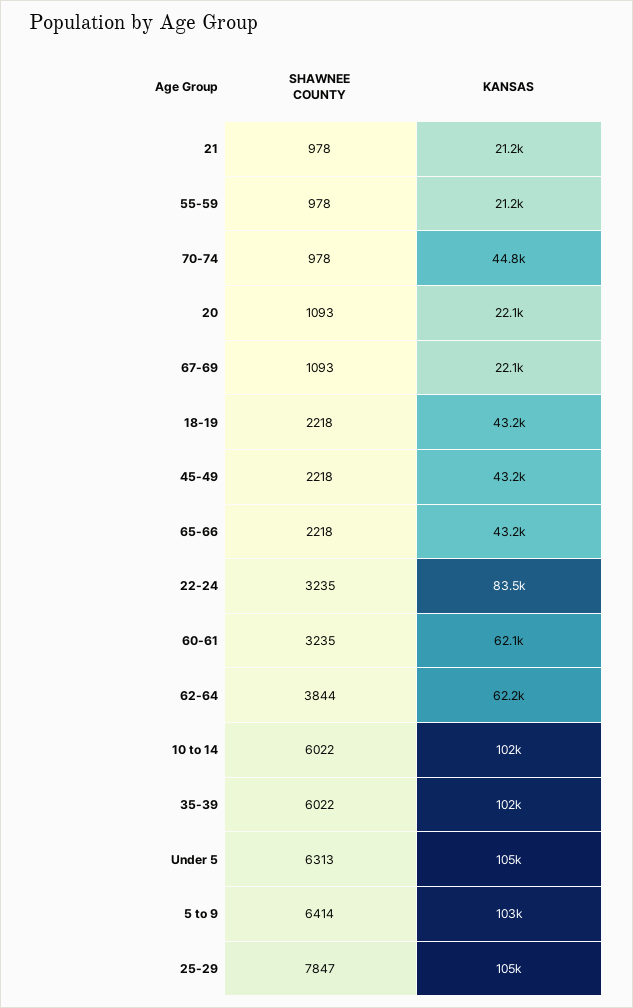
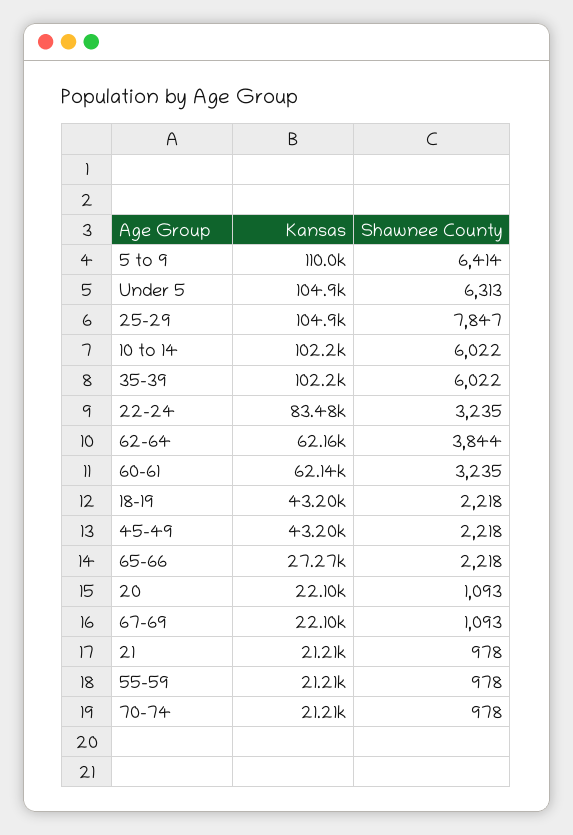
  {
    "SHAWNEE COUNTY": {
      "21": 978,
      "55-59": 978,
      "70-74": 978,
      "20": 1093,
      "67-69": 1093,
      "18-19": 2218,
      "45-49": 2218,
      "65-66": 2218,
      "22-24": 3235,
      "60-61": 3235,
      "62-64": 3844,
      "10 to 14": 6022,
      "35-39": 6022,
      "Under 5": 6313,
      "5 to 9": 6414,
      "25-29": 7847
    },
    "KANSAS": {
      "21": 21210,
      "55-59": 21210,
-     "70-74": 44800,
+     "70-74": 21210,
      "20": 22100,
      "67-69": 22100,
      "18-19": 43200,
      "45-49": 43200,
-     "65-66": 43200,
+     "65-66": 27270,
      "22-24": 83480,
      "60-61": 62140,
      "62-64": 62160,
      "10 to 14": 102200,
      "35-39": 102200,
      "Under 5": 104900,
-     "5 to 9": 103000,
+     "5 to 9": 110000,
      "25-29": 104900
    }
  }

